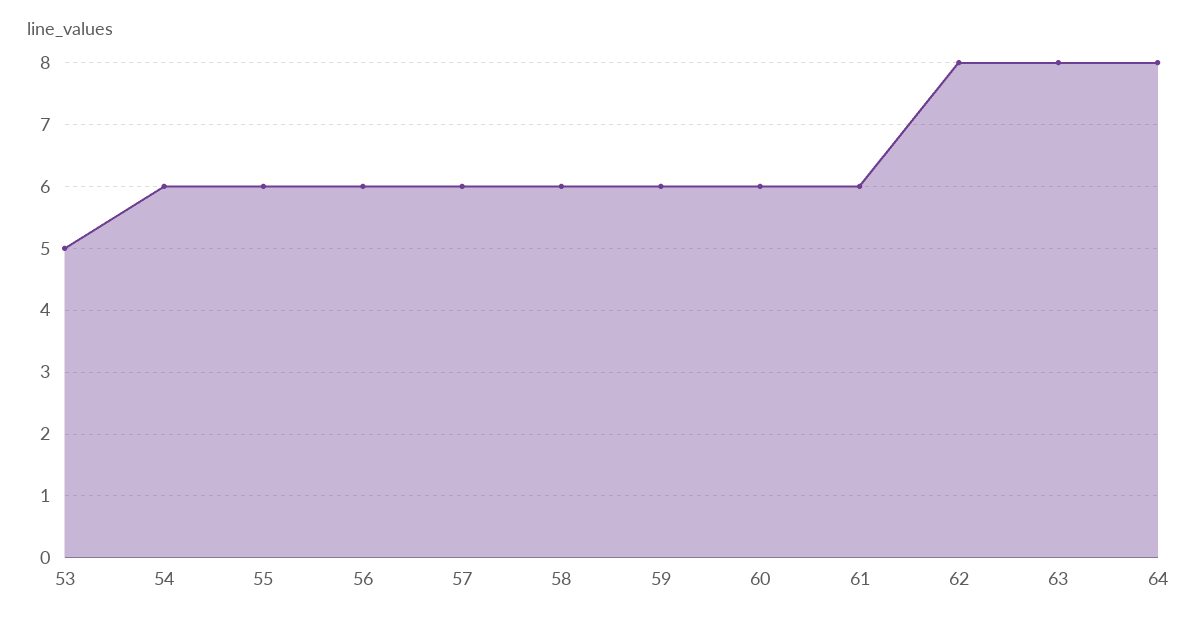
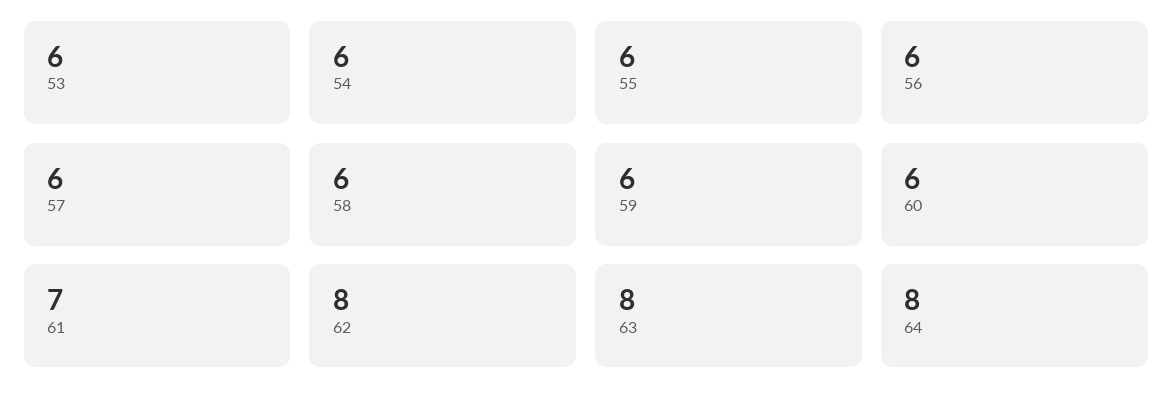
  {
-   "53": 5,
+   "53": 6,
    "54": 6,
    "55": 6,
    "56": 6,
    "57": 6,
    "58": 6,
    "59": 6,
    "60": 6,
-   "61": 6,
+   "61": 7,
    "62": 8,
    "63": 8,
    "64": 8
  }

